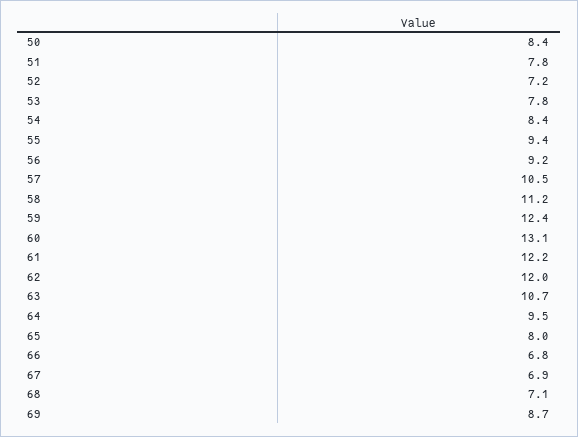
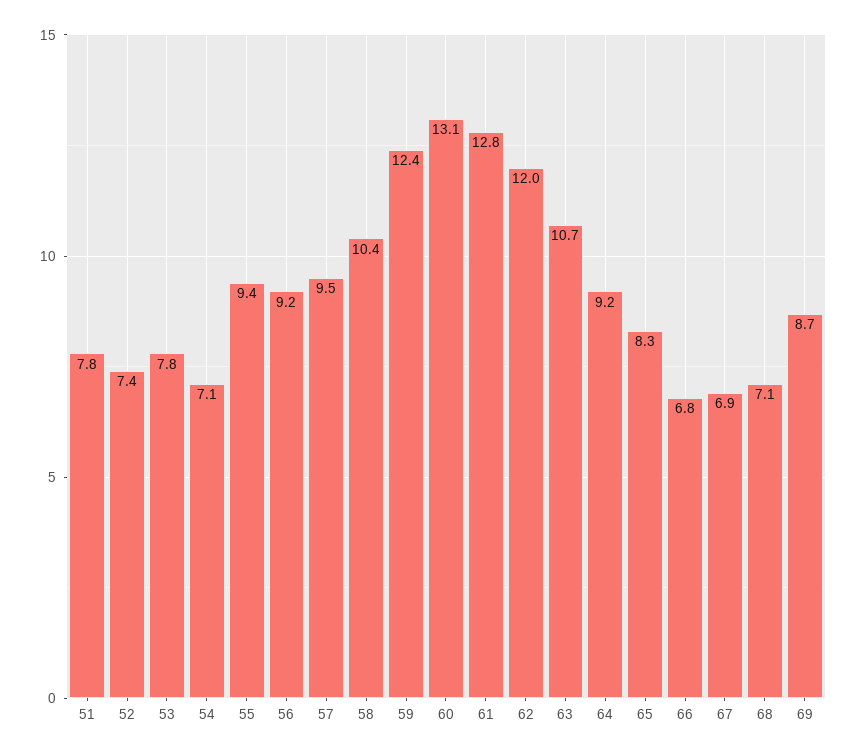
  {
-   "50": 8.4,
    "51": 7.8,
-   "52": 7.2,
+   "52": 7.4,
    "53": 7.8,
-   "54": 8.4,
+   "54": 7.1,
    "55": 9.4,
    "56": 9.2,
-   "57": 10.5,
+   "57": 9.5,
-   "58": 11.2,
+   "58": 10.4,
    "59": 12.4,
    "60": 13.1,
-   "61": 12.2,
+   "61": 12.8,
    "62": 12,
    "63": 10.7,
-   "64": 9.5,
+   "64": 9.2,
-   "65": 8,
+   "65": 8.3,
    "66": 6.8,
    "67": 6.9,
    "68": 7.1,
    "69": 8.7
  }

